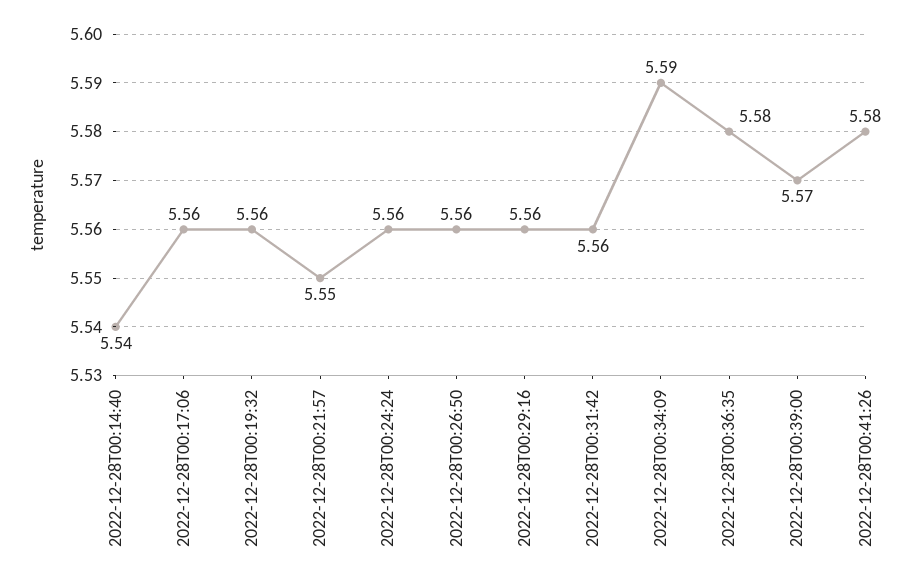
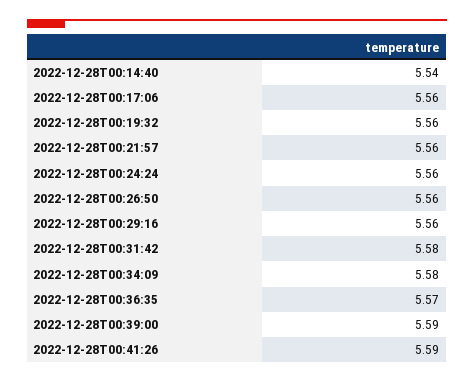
  {
    "2022-12-28T00:14:40": 5.54,
    "2022-12-28T00:17:06": 5.56,
    "2022-12-28T00:19:32": 5.56,
-   "2022-12-28T00:21:57": 5.55,
+   "2022-12-28T00:21:57": 5.56,
    "2022-12-28T00:24:24": 5.56,
    "2022-12-28T00:26:50": 5.56,
    "2022-12-28T00:29:16": 5.56,
-   "2022-12-28T00:31:42": 5.56,
+   "2022-12-28T00:31:42": 5.58,
-   "2022-12-28T00:34:09": 5.59,
+   "2022-12-28T00:34:09": 5.58,
-   "2022-12-28T00:36:35": 5.58,
+   "2022-12-28T00:36:35": 5.57,
-   "2022-12-28T00:39:00": 5.57,
+   "2022-12-28T00:39:00": 5.59,
-   "2022-12-28T00:41:26": 5.58
+   "2022-12-28T00:41:26": 5.59
  }

